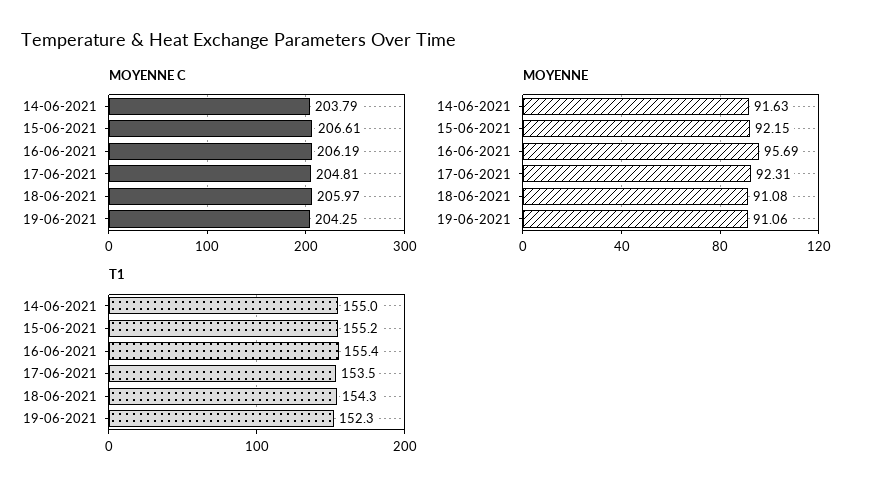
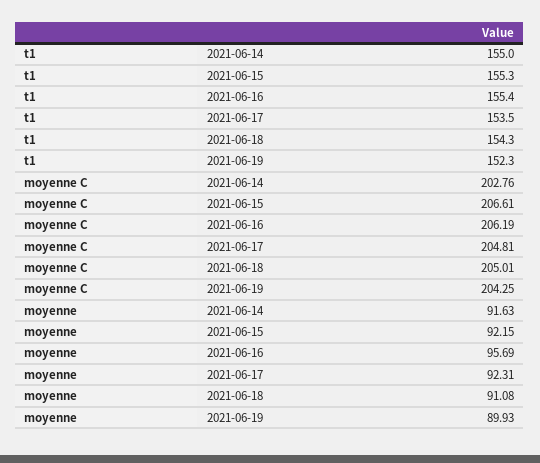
  {
    "MOYENNE C": {
-     "14-06-2021": 203.79,
+     "14-06-2021": 202.76,
      "15-06-2021": 206.61,
      "16-06-2021": 206.19,
      "17-06-2021": 204.81,
-     "18-06-2021": 205.97,
+     "18-06-2021": 205.01,
      "19-06-2021": 204.25
    },
    "MOYENNE": {
      "14-06-2021": 91.63,
      "15-06-2021": 92.15,
      "16-06-2021": 95.69,
      "17-06-2021": 92.31,
      "18-06-2021": 91.08,
-     "19-06-2021": 91.06
+     "19-06-2021": 89.93
    },
    "T1": {
      "14-06-2021": 155,
-     "15-06-2021": 155.2,
+     "15-06-2021": 155.3,
      "16-06-2021": 155.4,
      "17-06-2021": 153.5,
      "18-06-2021": 154.3,
      "19-06-2021": 152.3
    }
  }

